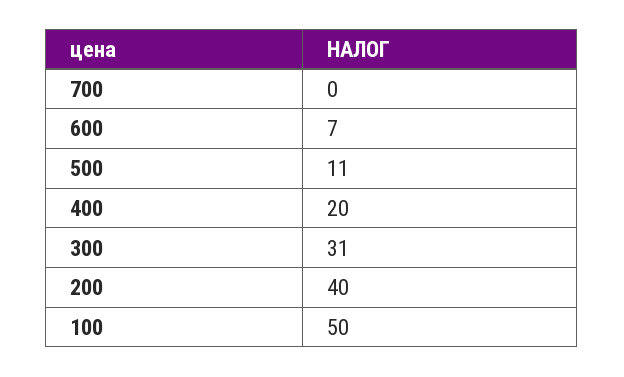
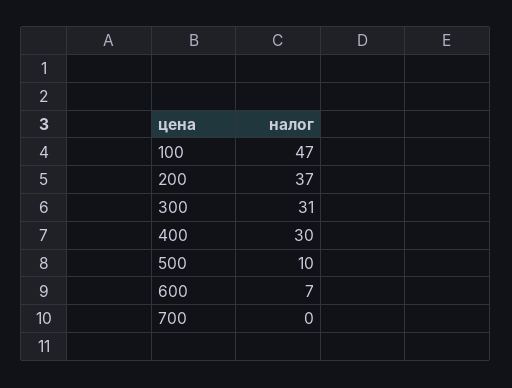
  {
    "700": 0,
    "600": 7,
-   "500": 11,
+   "500": 10,
-   "400": 20,
+   "400": 30,
    "300": 31,
-   "200": 40,
+   "200": 37,
-   "100": 50
+   "100": 47
  }

